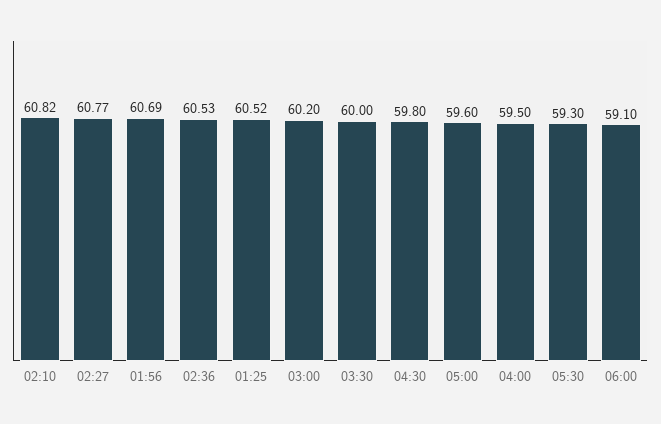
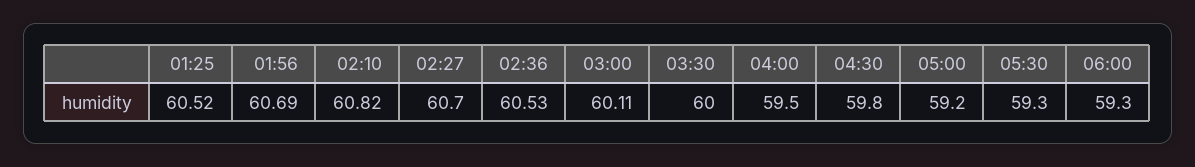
  {
    "02:10": 60.82,
-   "02:27": 60.77,
+   "02:27": 60.7,
    "01:56": 60.69,
    "02:36": 60.53,
    "01:25": 60.52,
-   "03:00": 60.2,
+   "03:00": 60.11,
    "03:30": 60,
    "04:30": 59.8,
-   "05:00": 59.6,
+   "05:00": 59.2,
    "04:00": 59.5,
    "05:30": 59.3,
-   "06:00": 59.1
+   "06:00": 59.3
  }

